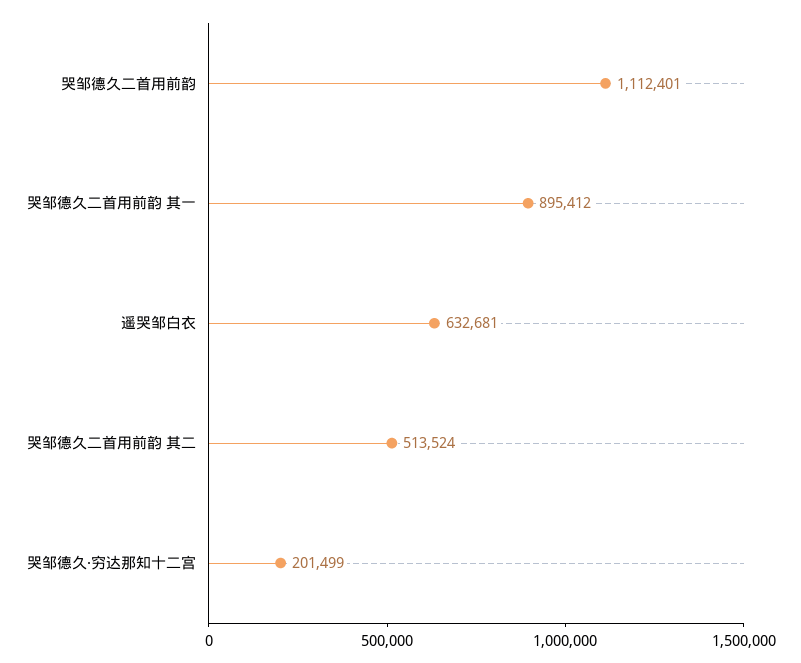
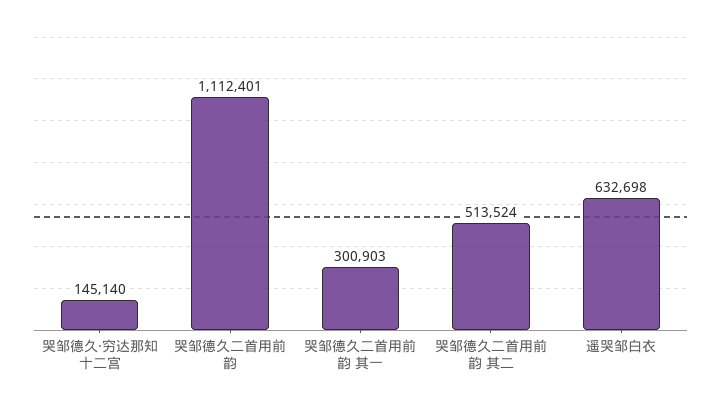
  {
    "哭邹德久二首用前韵": 1112401,
-   "哭邹德久二首用前韵 其一": 895412,
+   "哭邹德久二首用前韵 其一": 300903,
-   "遥哭邹白衣": 632681,
+   "遥哭邹白衣": 632698,
    "哭邹德久二首用前韵 其二": 513524,
-   "哭邹德久·穷达那知十二宫": 201499
+   "哭邹德久·穷达那知十二宫": 145140
  }

